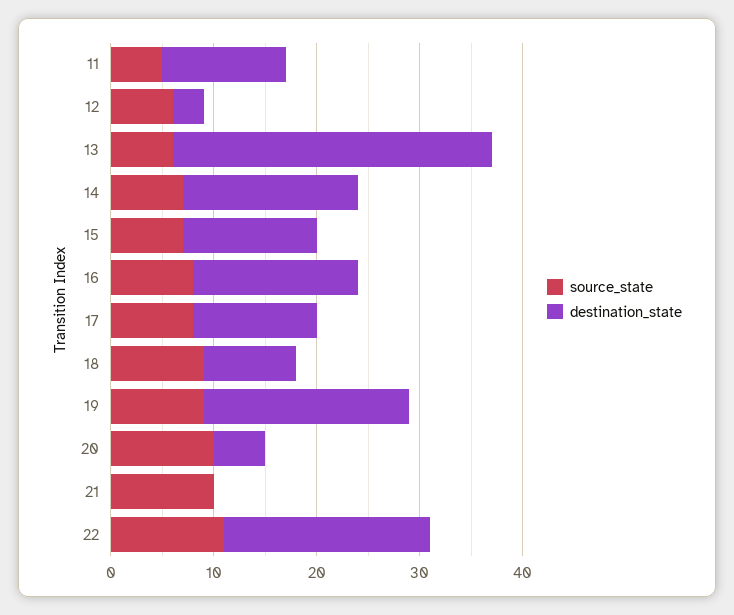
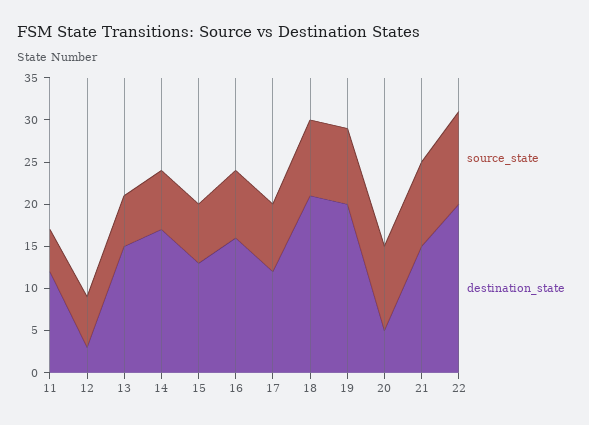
  {
    "source_state": {
      "11": 5,
      "12": 6,
      "13": 6,
      "14": 7,
      "15": 7,
      "16": 8,
      "17": 8,
      "18": 9,
      "19": 9,
      "20": 10,
      "21": 10,
      "22": 11
    },
    "destination_state": {
      "11": 12,
      "12": 3,
-     "13": 31,
+     "13": 15,
      "14": 17,
      "15": 13,
      "16": 16,
      "17": 12,
-     "18": 9,
+     "18": 21,
      "19": 20,
      "20": 5,
-     "21": 0,
+     "21": 15,
      "22": 20
    }
  }

